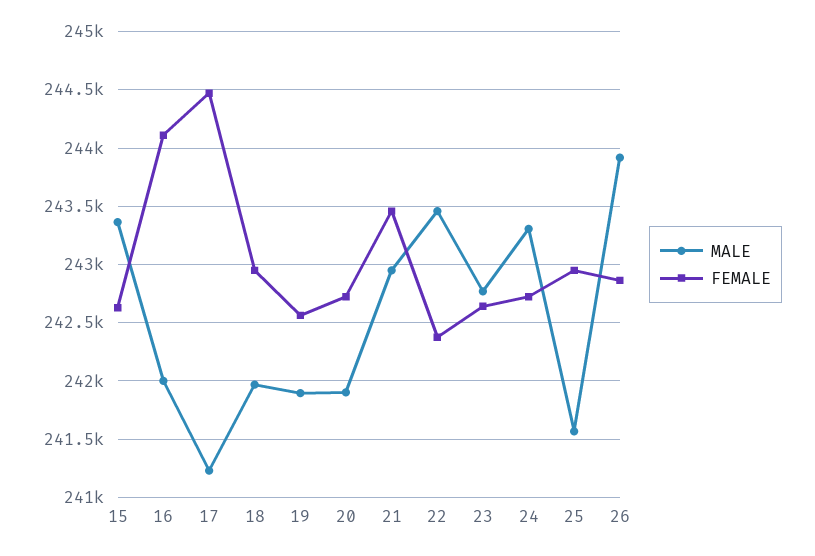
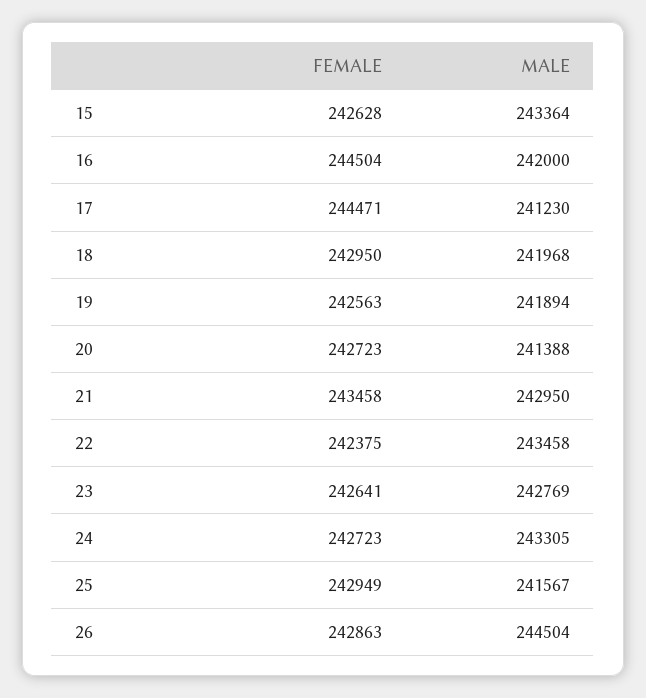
  {
    "MALE": {
      "15": 243364,
      "16": 242000,
      "17": 241230,
      "18": 241968,
      "19": 241894,
-     "20": 241900,
+     "20": 241388,
      "21": 242950,
      "22": 243458,
      "23": 242769,
      "24": 243305,
      "25": 241567,
-     "26": 243900
+     "26": 244504
    },
    "FEMALE": {
      "15": 242628,
-     "16": 244100,
+     "16": 244504,
      "17": 244471,
      "18": 242950,
      "19": 242563,
      "20": 242723,
      "21": 243458,
      "22": 242375,
      "23": 242641,
      "24": 242723,
      "25": 242949,
      "26": 242863
    }
  }

